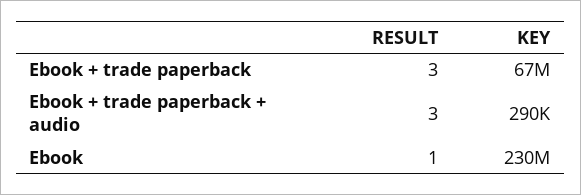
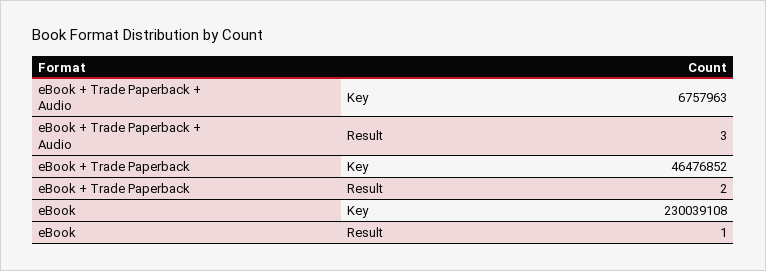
  {
    "RESULT": {
-     "Ebook + trade paperback": 3,
+     "Ebook + trade paperback": 2,
      "Ebook + trade paperback + audio": 3,
      "Ebook": 1
    },
    "KEY": {
-     "Ebook + trade paperback": 67000000,
+     "Ebook + trade paperback": 46476852,
-     "Ebook + trade paperback + audio": 290000,
+     "Ebook + trade paperback + audio": 6757963,
      "Ebook": 230039108
    }
  }

